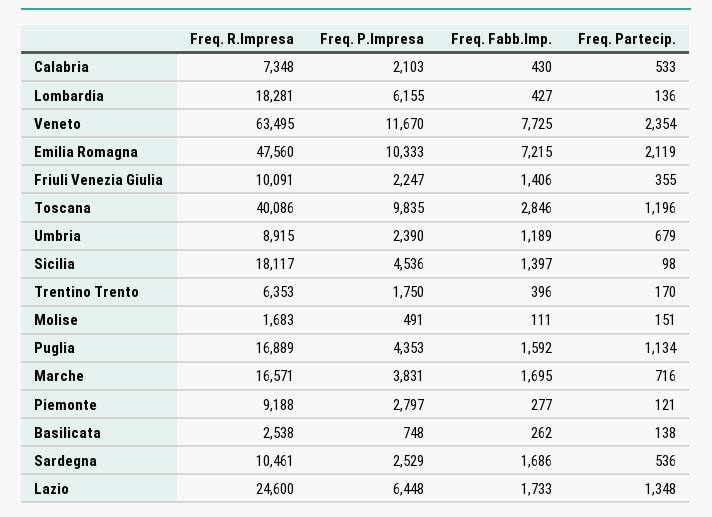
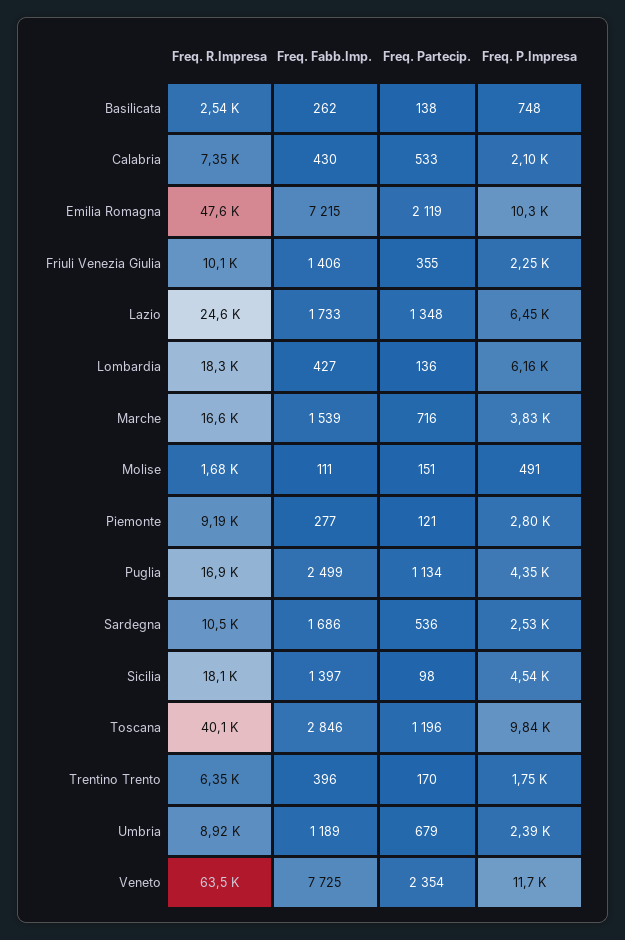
  {
    "Freq. R.Impresa": {
      "Calabria": 7348,
      "Lombardia": 18281,
      "Veneto": 63495,
      "Emilia Romagna": 47560,
      "Friuli Venezia Giulia": 10091,
      "Toscana": 40086,
      "Umbria": 8915,
      "Sicilia": 18117,
      "Trentino Trento": 6353,
      "Molise": 1683,
      "Puglia": 16889,
      "Marche": 16571,
      "Piemonte": 9188,
      "Basilicata": 2538,
      "Sardegna": 10461,
      "Lazio": 24600
    },
    "Freq. P.Impresa": {
      "Calabria": 2103,
      "Lombardia": 6155,
      "Veneto": 11670,
      "Emilia Romagna": 10333,
      "Friuli Venezia Giulia": 2247,
      "Toscana": 9835,
      "Umbria": 2390,
      "Sicilia": 4536,
      "Trentino Trento": 1750,
      "Molise": 491,
      "Puglia": 4353,
      "Marche": 3831,
      "Piemonte": 2797,
      "Basilicata": 748,
      "Sardegna": 2529,
      "Lazio": 6448
    },
    "Freq. Fabb.Imp.": {
      "Calabria": 430,
      "Lombardia": 427,
      "Veneto": 7725,
      "Emilia Romagna": 7215,
      "Friuli Venezia Giulia": 1406,
      "Toscana": 2846,
      "Umbria": 1189,
      "Sicilia": 1397,
      "Trentino Trento": 396,
      "Molise": 111,
-     "Puglia": 1592,
+     "Puglia": 2499,
-     "Marche": 1695,
+     "Marche": 1539,
      "Piemonte": 277,
      "Basilicata": 262,
      "Sardegna": 1686,
      "Lazio": 1733
    },
    "Freq. Partecip.": {
      "Calabria": 533,
      "Lombardia": 136,
      "Veneto": 2354,
      "Emilia Romagna": 2119,
      "Friuli Venezia Giulia": 355,
      "Toscana": 1196,
      "Umbria": 679,
      "Sicilia": 98,
      "Trentino Trento": 170,
      "Molise": 151,
      "Puglia": 1134,
      "Marche": 716,
      "Piemonte": 121,
      "Basilicata": 138,
      "Sardegna": 536,
      "Lazio": 1348
    }
  }

